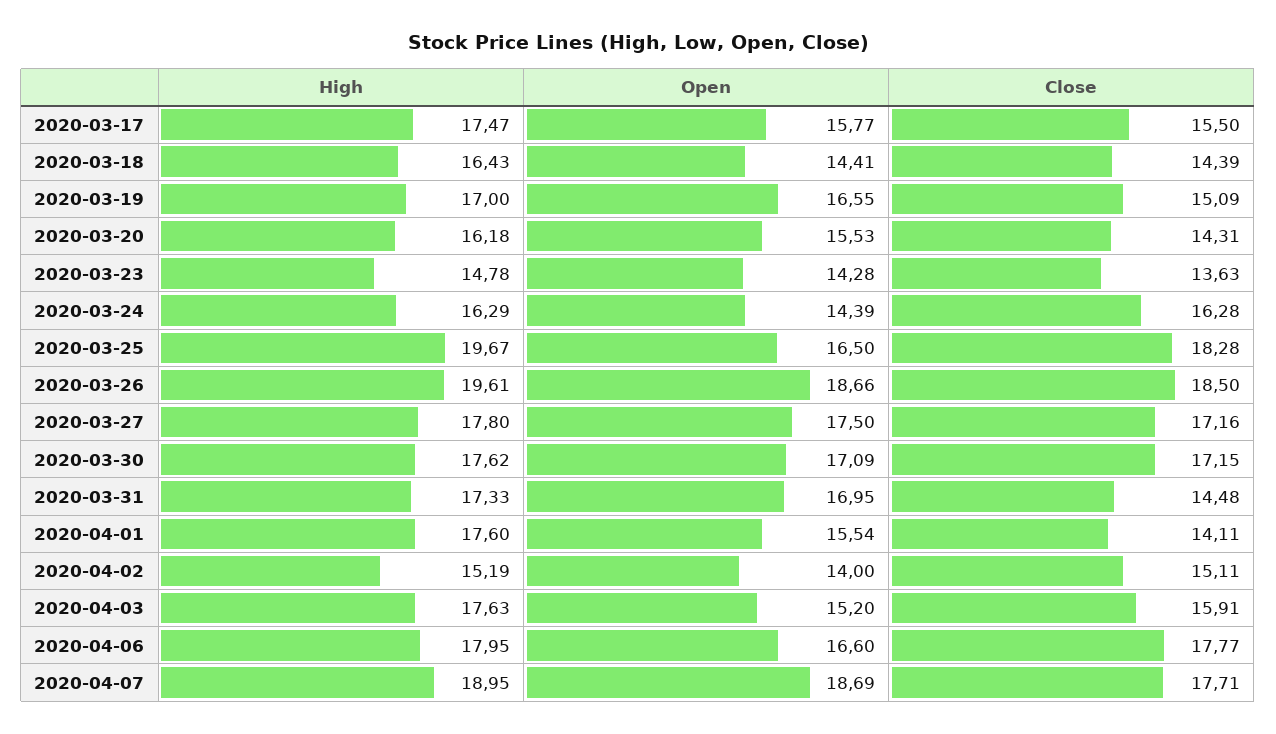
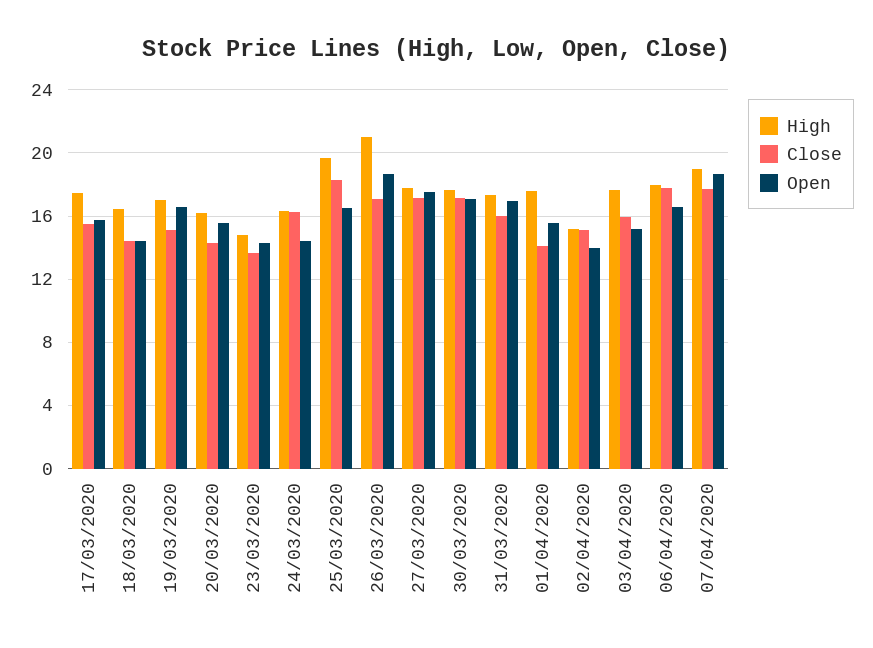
  {
    "High": {
      "2020-03-17": 17.47,
      "2020-03-18": 16.43,
      "2020-03-19": 17,
      "2020-03-20": 16.18,
      "2020-03-23": 14.78,
      "2020-03-24": 16.29,
      "2020-03-25": 19.67,
-     "2020-03-26": 19.61,
+     "2020-03-26": 21,
      "2020-03-27": 17.8,
      "2020-03-30": 17.62,
      "2020-03-31": 17.33,
      "2020-04-01": 17.6,
      "2020-04-02": 15.19,
      "2020-04-03": 17.63,
      "2020-04-06": 17.95,
      "2020-04-07": 18.95
    },
    "Open": {
      "2020-03-17": 15.77,
      "2020-03-18": 14.41,
      "2020-03-19": 16.55,
      "2020-03-20": 15.53,
      "2020-03-23": 14.28,
      "2020-03-24": 14.39,
      "2020-03-25": 16.5,
      "2020-03-26": 18.66,
      "2020-03-27": 17.5,
      "2020-03-30": 17.09,
      "2020-03-31": 16.95,
      "2020-04-01": 15.54,
      "2020-04-02": 14,
      "2020-04-03": 15.2,
      "2020-04-06": 16.6,
      "2020-04-07": 18.69
    },
    "Close": {
      "2020-03-17": 15.5,
      "2020-03-18": 14.39,
      "2020-03-19": 15.09,
      "2020-03-20": 14.31,
      "2020-03-23": 13.63,
      "2020-03-24": 16.28,
      "2020-03-25": 18.28,
-     "2020-03-26": 18.5,
+     "2020-03-26": 17,
      "2020-03-27": 17.16,
      "2020-03-30": 17.15,
-     "2020-03-31": 14.48,
+     "2020-03-31": 16,
      "2020-04-01": 14.11,
      "2020-04-02": 15.11,
      "2020-04-03": 15.91,
      "2020-04-06": 17.77,
      "2020-04-07": 17.71
    }
  }

